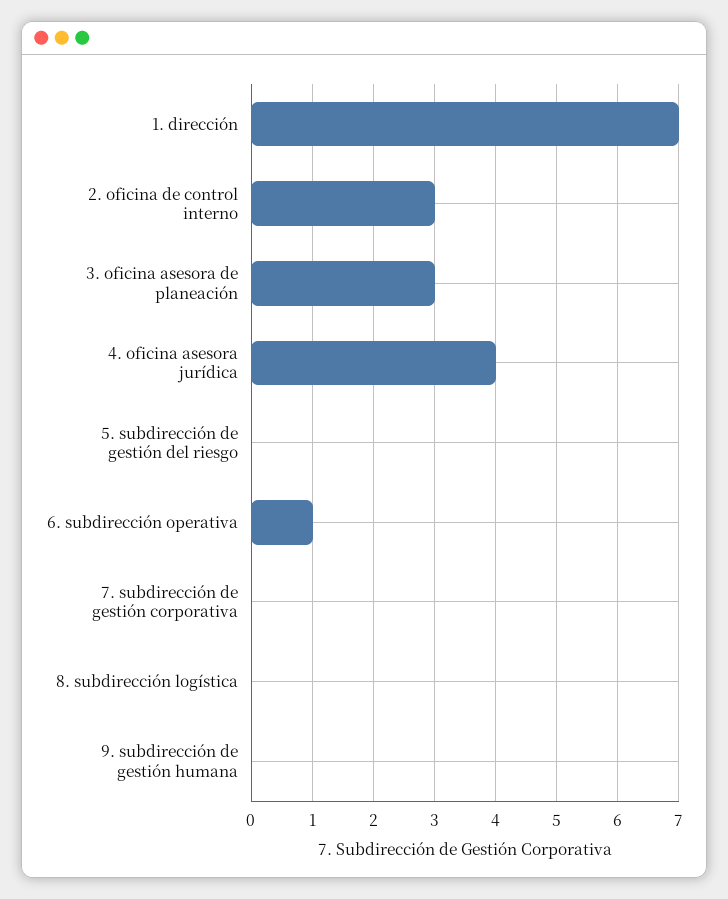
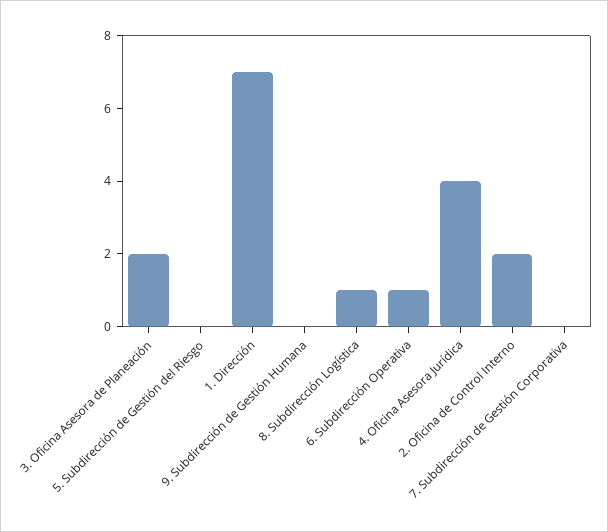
  {
    "1. dirección": 7,
-   "2. oficina de control interno": 3,
+   "2. oficina de control interno": 2,
-   "3. oficina asesora de planeación": 3,
+   "3. oficina asesora de planeación": 2,
    "4. oficina asesora jurídica": 4,
    "5. subdirección de gestión del riesgo": 0,
    "6. subdirección operativa": 1,
    "7. subdirección de gestión corporativa": 0,
-   "8. subdirección logística": 0,
+   "8. subdirección logística": 1,
    "9. subdirección de gestión humana": 0
  }

